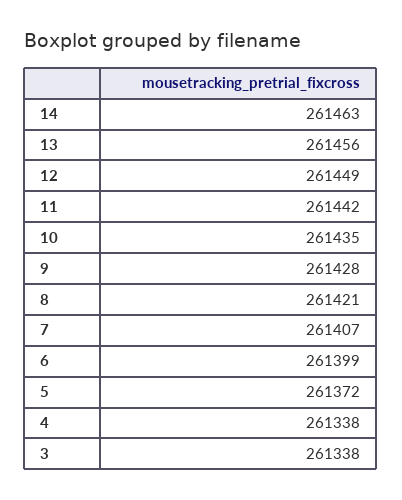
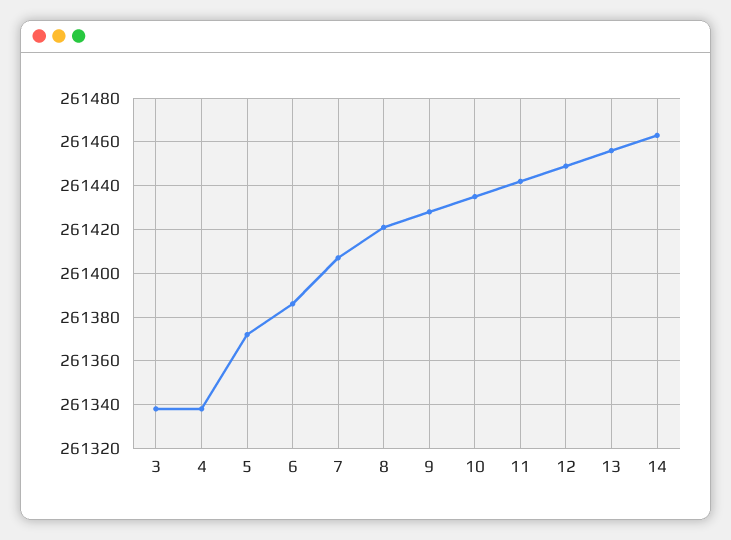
  {
    "14": 261463,
    "13": 261456,
    "12": 261449,
    "11": 261442,
    "10": 261435,
    "9": 261428,
    "8": 261421,
    "7": 261407,
-   "6": 261399,
+   "6": 261385,
    "5": 261372,
    "4": 261338,
    "3": 261338
  }

